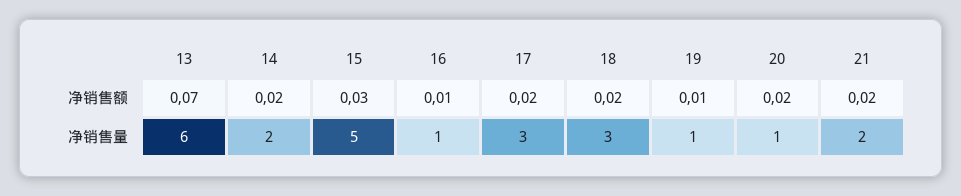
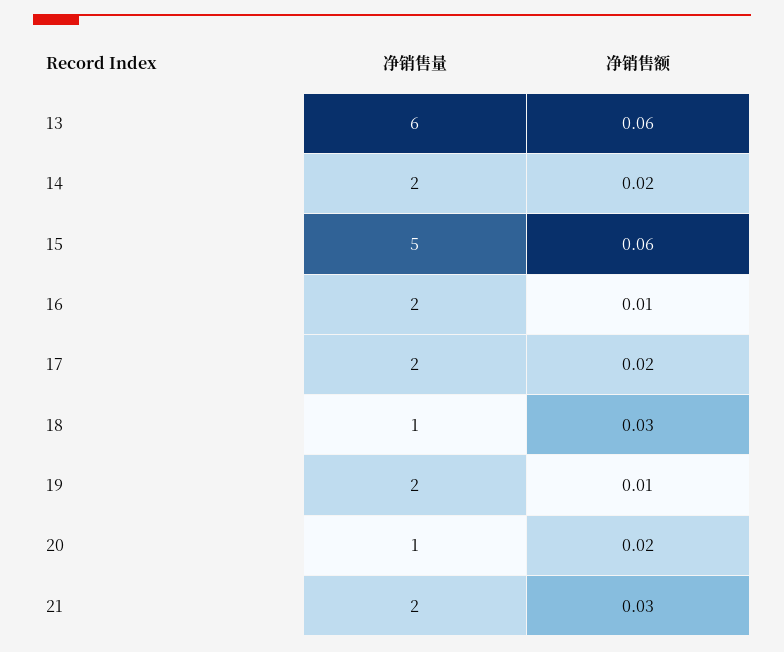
  {
    "13": {
-     "净销售额": 0.07,
+     "净销售额": 0.06,
      "净销售量": 6
    },
    "14": {
      "净销售额": 0.02,
      "净销售量": 2
    },
    "15": {
-     "净销售额": 0.03,
+     "净销售额": 0.06,
      "净销售量": 5
    },
    "16": {
      "净销售额": 0.01,
-     "净销售量": 1
+     "净销售量": 2
    },
    "17": {
      "净销售额": 0.02,
-     "净销售量": 3
+     "净销售量": 2
    },
    "18": {
-     "净销售额": 0.02,
+     "净销售额": 0.03,
-     "净销售量": 3
+     "净销售量": 1
    },
    "19": {
      "净销售额": 0.01,
-     "净销售量": 1
+     "净销售量": 2
    },
    "20": {
      "净销售额": 0.02,
      "净销售量": 1
    },
    "21": {
-     "净销售额": 0.02,
+     "净销售额": 0.03,
      "净销售量": 2
    }
  }

